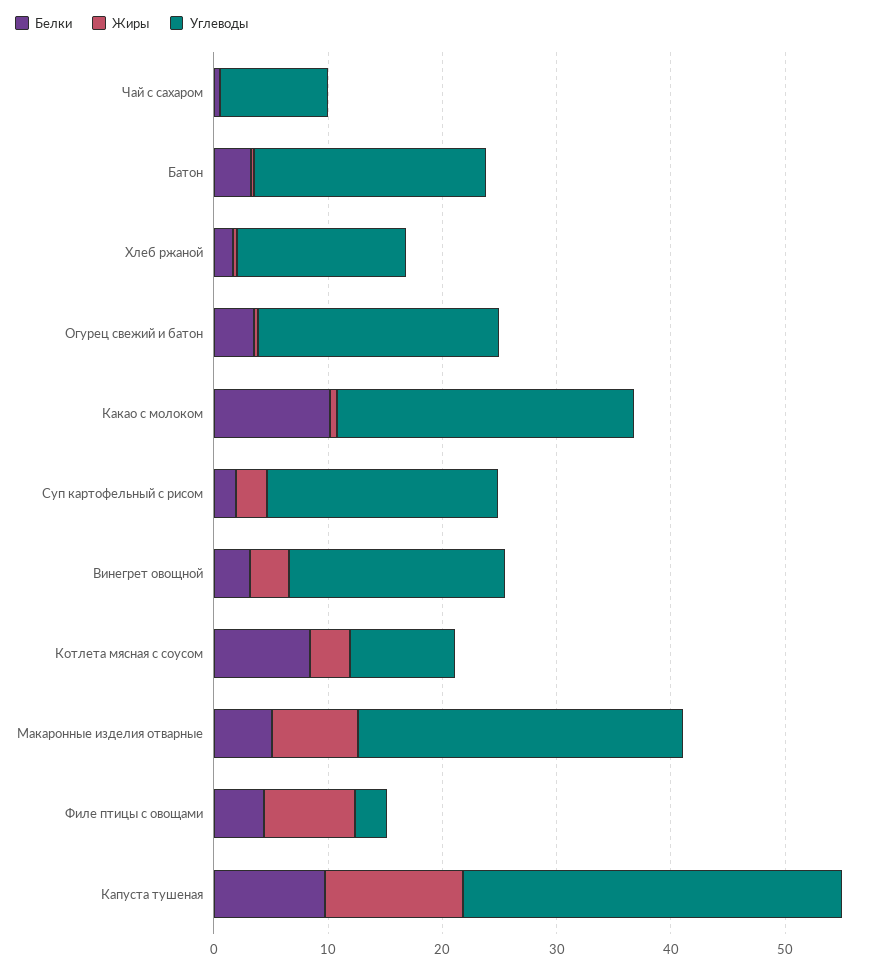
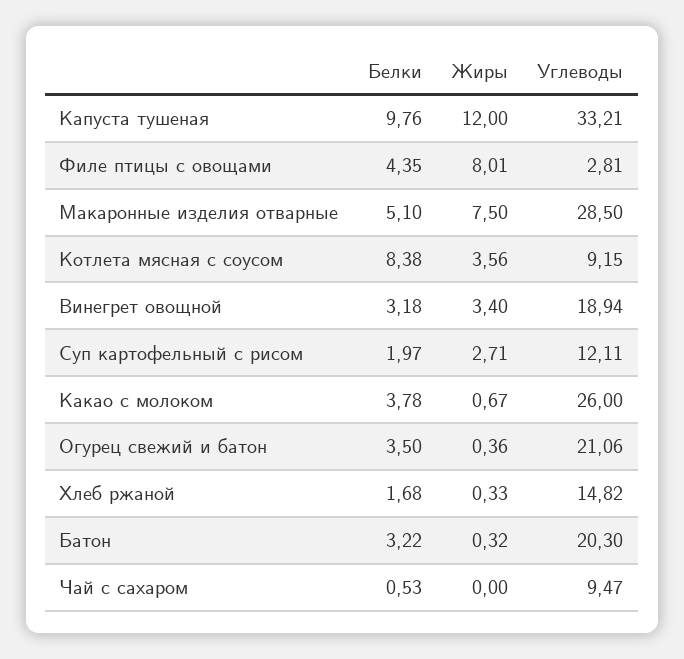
  {
    "Белки": {
      "Чай с сахаром": 0.53,
      "Батон": 3.22,
      "Хлеб ржаной": 1.68,
      "Огурец свежий и батон": 3.5,
-     "Какао с молоком": 10,
+     "Какао с молоком": 3.78,
      "Суп картофельный с рисом": 1.97,
      "Винегрет овощной": 3.18,
      "Котлета мясная с соусом": 8.38,
      "Макаронные изделия отварные": 5.1,
      "Филе птицы с овощами": 4.35,
      "Капуста тушеная": 9.76
    },
    "Жиры": {
      "Чай с сахаром": 0,
      "Батон": 0.32,
      "Хлеб ржаной": 0.33,
      "Огурец свежий и батон": 0.36,
      "Какао с молоком": 0.67,
      "Суп картофельный с рисом": 2.71,
      "Винегрет овощной": 3.4,
      "Котлета мясная с соусом": 3.56,
      "Макаронные изделия отварные": 7.5,
      "Филе птицы с овощами": 8.01,
      "Капуста тушеная": 12
    },
    "Углеводы": {
      "Чай с сахаром": 9.47,
      "Батон": 20.3,
      "Хлеб ржаной": 14.82,
      "Огурец свежий и батон": 21.06,
      "Какао с молоком": 26,
-     "Суп картофельный с рисом": 20,
+     "Суп картофельный с рисом": 12.11,
      "Винегрет овощной": 18.94,
      "Котлета мясная с соусом": 9.15,
      "Макаронные изделия отварные": 28.5,
      "Филе птицы с овощами": 2.81,
      "Капуста тушеная": 33.21
    }
  }

